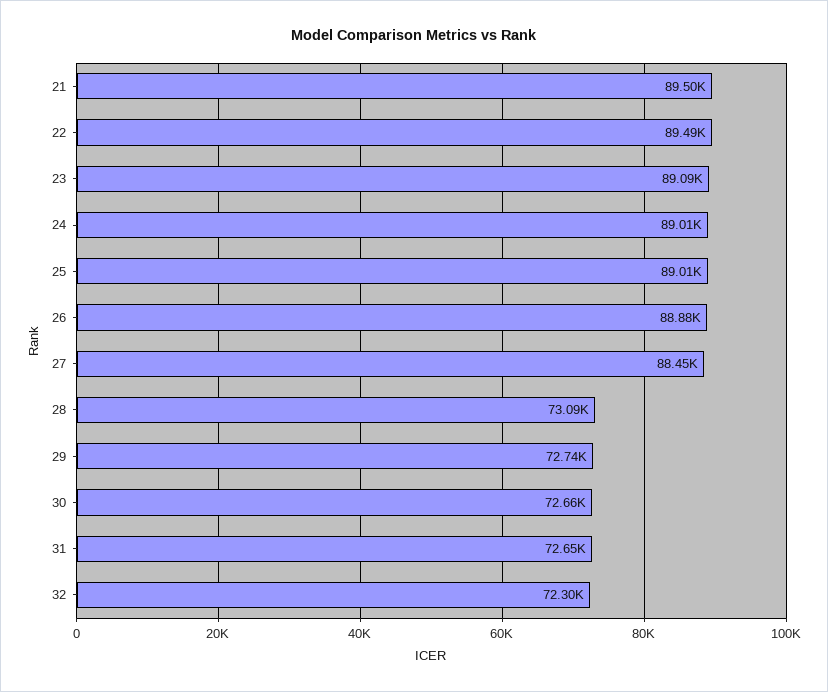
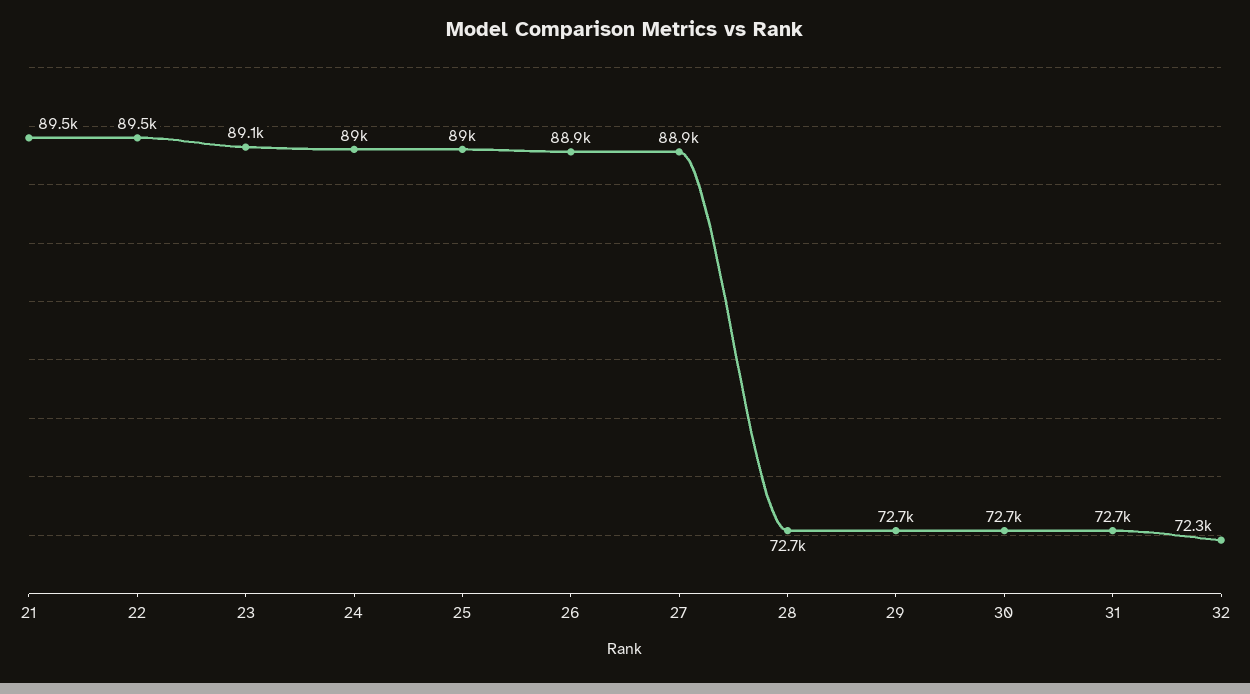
  {
    "21": 89500,
    "22": 89490,
    "23": 89090,
    "24": 89010,
    "25": 89010,
    "26": 88880,
-   "27": 88450,
+   "27": 88900,
-   "28": 73090,
+   "28": 72700,
    "29": 72740,
    "30": 72660,
    "31": 72650,
    "32": 72300
  }

